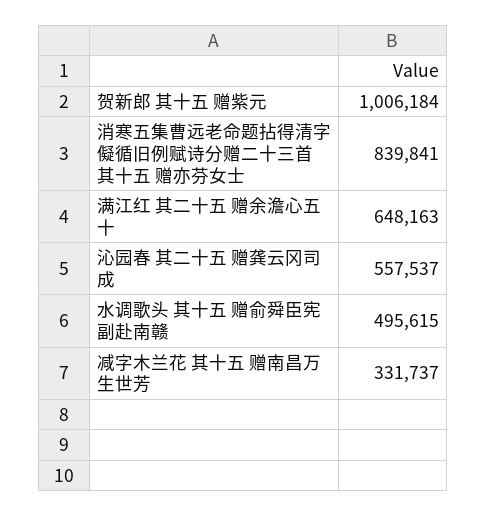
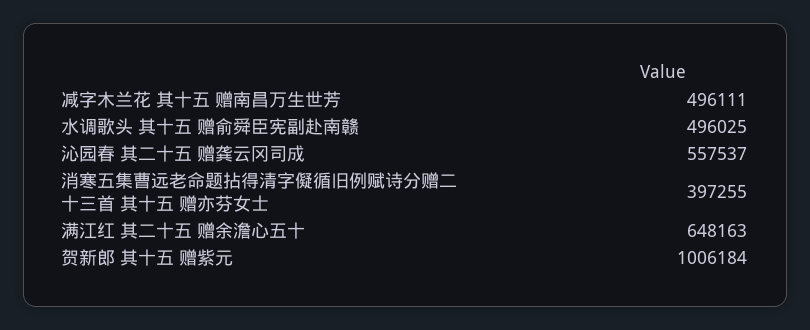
  {
    "贺新郎 其十五 赠紫元": 1006184,
-   "消寒五集曹远老命题拈得清字儗循旧例赋诗分赠二十三首 其十五 赠亦芬女士": 839841,
+   "消寒五集曹远老命题拈得清字儗循旧例赋诗分赠二十三首 其十五 赠亦芬女士": 397255,
    "满江红 其二十五 赠余澹心五十": 648163,
    "沁园春 其二十五 赠龚云冈司成": 557537,
-   "水调歌头 其十五 赠俞舜臣宪副赴南赣": 495615,
+   "水调歌头 其十五 赠俞舜臣宪副赴南赣": 496025,
-   "减字木兰花 其十五 赠南昌万生世芳": 331737
+   "减字木兰花 其十五 赠南昌万生世芳": 496111
  }

